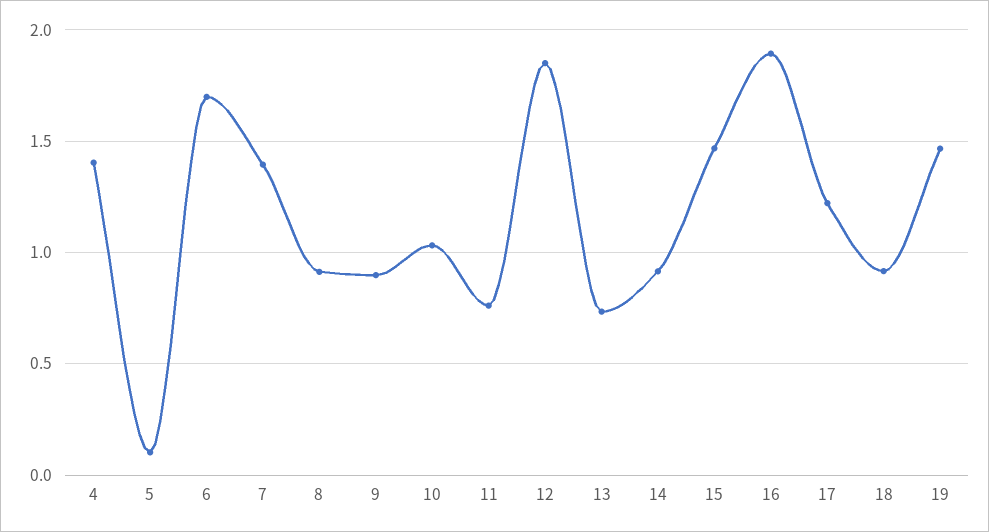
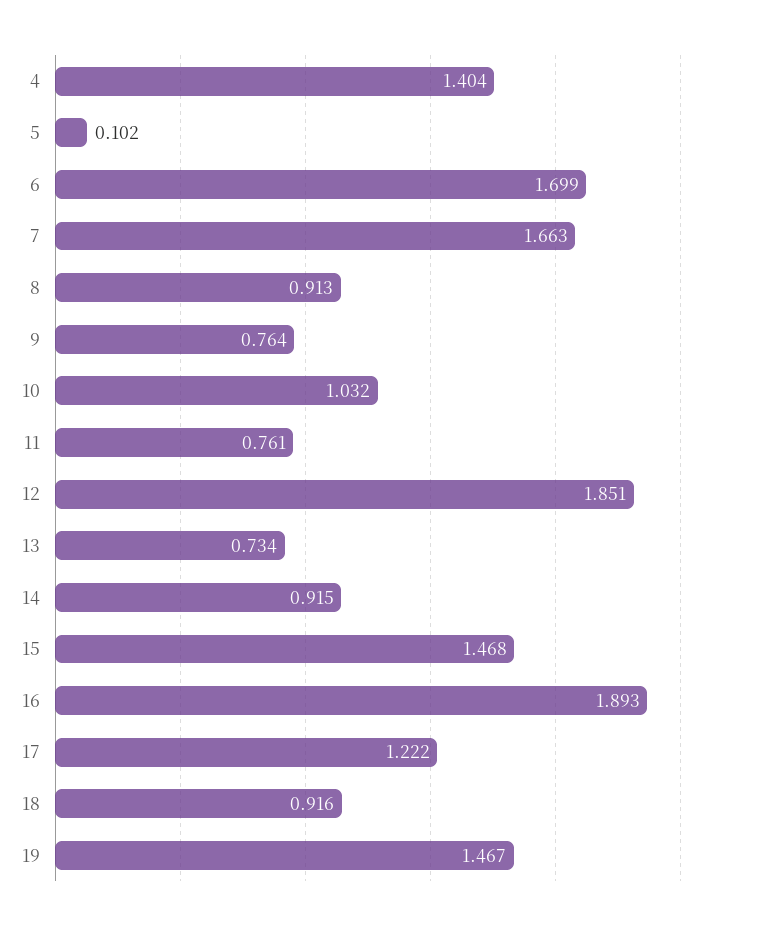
  {
    "4": 1.404,
    "5": 0.102,
    "6": 1.699,
-   "7": 1.4,
+   "7": 1.663,
    "8": 0.913,
-   "9": 0.9,
+   "9": 0.764,
    "10": 1.032,
    "11": 0.761,
    "12": 1.851,
    "13": 0.734,
    "14": 0.915,
    "15": 1.468,
    "16": 1.893,
    "17": 1.222,
    "18": 0.916,
    "19": 1.467
  }

